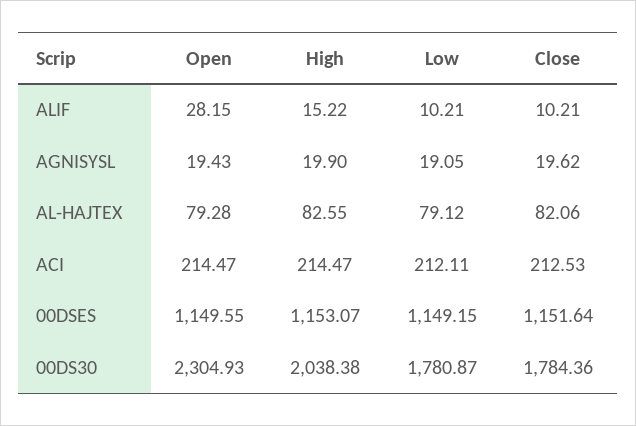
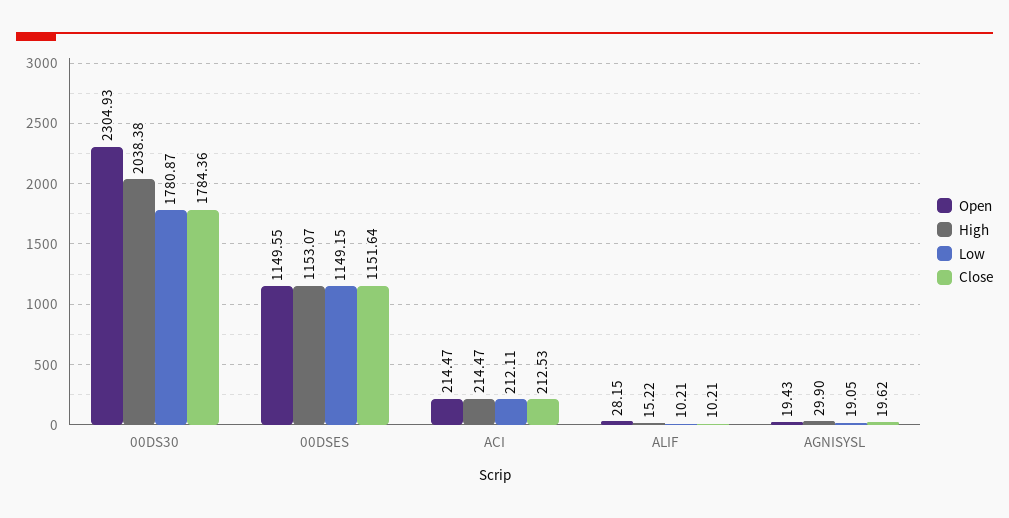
  {
    "Open": {
      "ALIF": 28.15,
      "AGNISYSL": 19.43,
-     "AL-HAJTEX": 79.28,
      "ACI": 214.47,
      "00DSES": 1149.55,
      "00DS30": 2304.93
    },
    "High": {
      "ALIF": 15.22,
-     "AGNISYSL": 19.9,
+     "AGNISYSL": 29.9,
-     "AL-HAJTEX": 82.55,
      "ACI": 214.47,
      "00DSES": 1153.07,
      "00DS30": 2038.38
    },
    "Low": {
      "ALIF": 10.21,
      "AGNISYSL": 19.05,
-     "AL-HAJTEX": 79.12,
      "ACI": 212.11,
      "00DSES": 1149.15,
      "00DS30": 1780.87
    },
    "Close": {
      "ALIF": 10.21,
      "AGNISYSL": 19.62,
-     "AL-HAJTEX": 82.06,
      "ACI": 212.53,
      "00DSES": 1151.64,
      "00DS30": 1784.36
    }
  }

